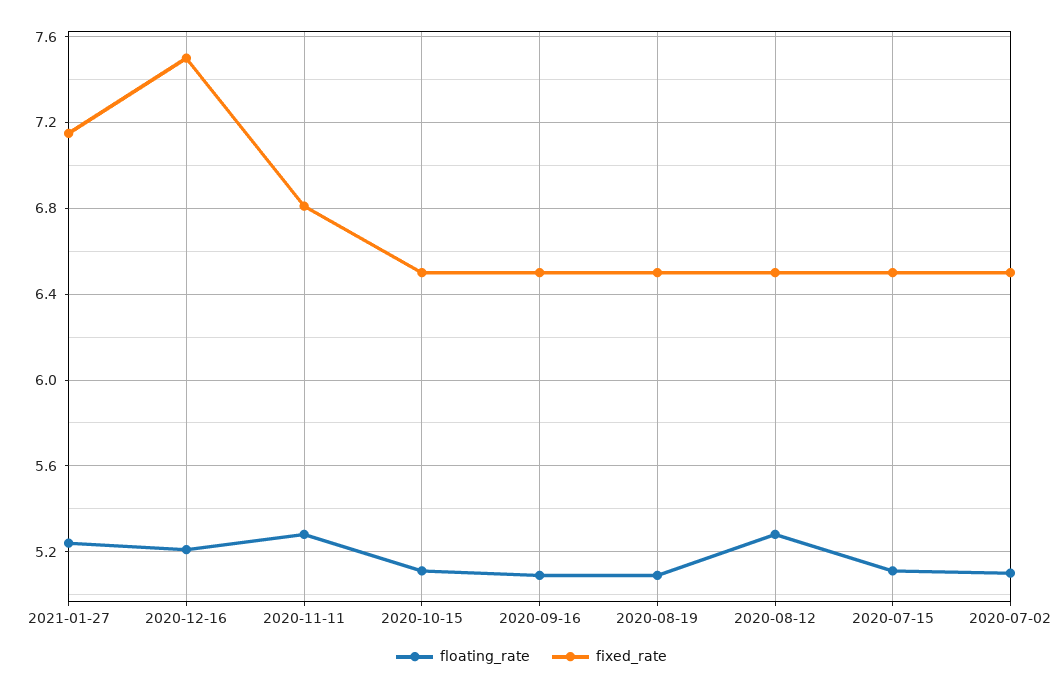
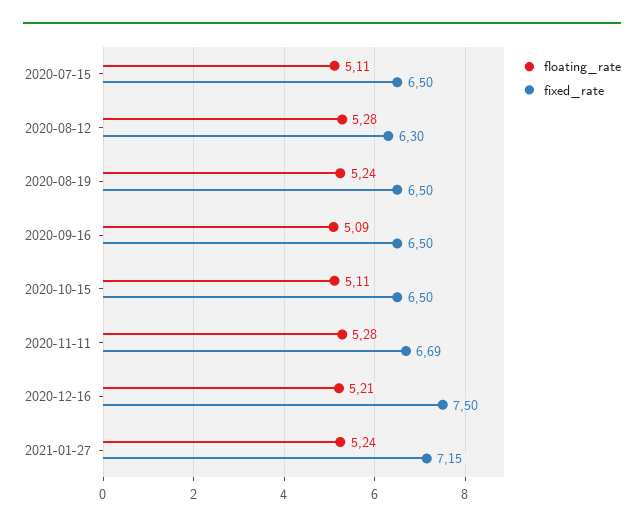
  {
    "floating_rate": {
      "2021-01-27": 5.24,
      "2020-12-16": 5.21,
      "2020-11-11": 5.28,
      "2020-10-15": 5.11,
      "2020-09-16": 5.09,
-     "2020-08-19": 5.1,
+     "2020-08-19": 5.24,
      "2020-08-12": 5.28,
-     "2020-07-15": 5.11,
+     "2020-07-15": 5.11
-     "2020-07-02": 5.1
    },
    "fixed_rate": {
      "2021-01-27": 7.15,
      "2020-12-16": 7.5,
-     "2020-11-11": 6.8,
+     "2020-11-11": 6.69,
      "2020-10-15": 6.5,
      "2020-09-16": 6.5,
      "2020-08-19": 6.5,
-     "2020-08-12": 6.5,
+     "2020-08-12": 6.3,
-     "2020-07-15": 6.5,
+     "2020-07-15": 6.5
-     "2020-07-02": 6.5
    }
  }

